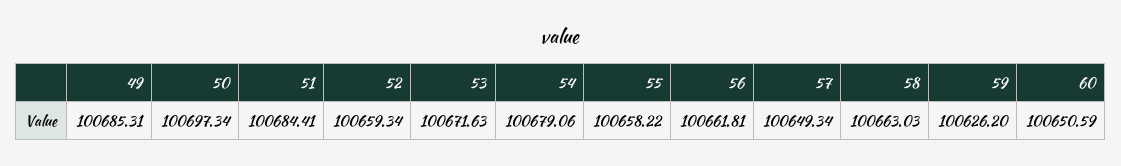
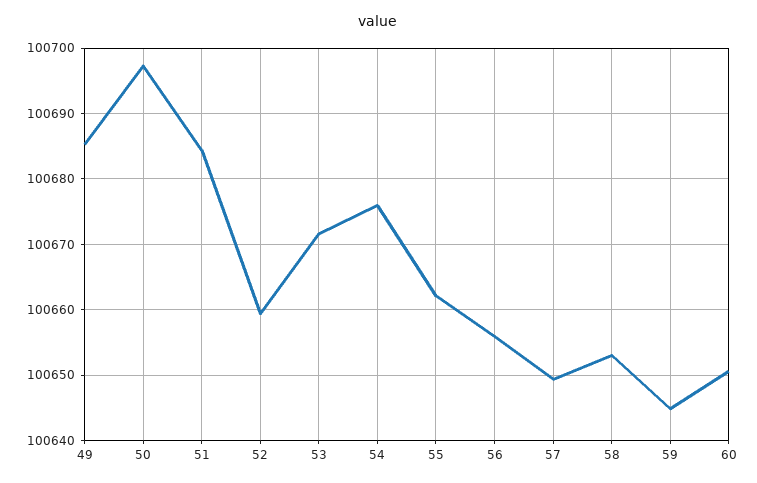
  {
    "49": 100685.31,
    "50": 100697.34,
    "51": 100684.41,
    "52": 100659.34,
    "53": 100671.63,
-   "54": 100679.06,
+   "54": 100676,
-   "55": 100658.22,
+   "55": 100662,
-   "56": 100661.81,
+   "56": 100656,
    "57": 100649.34,
-   "58": 100663.03,
+   "58": 100653,
-   "59": 100626.2,
+   "59": 100645,
    "60": 100650.59
  }

